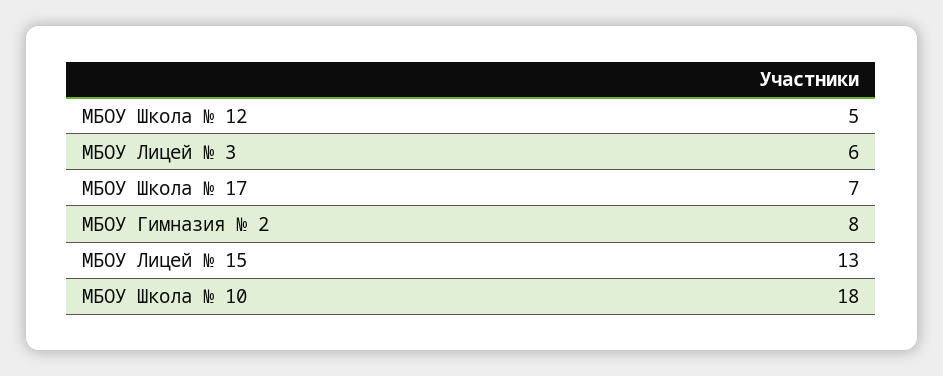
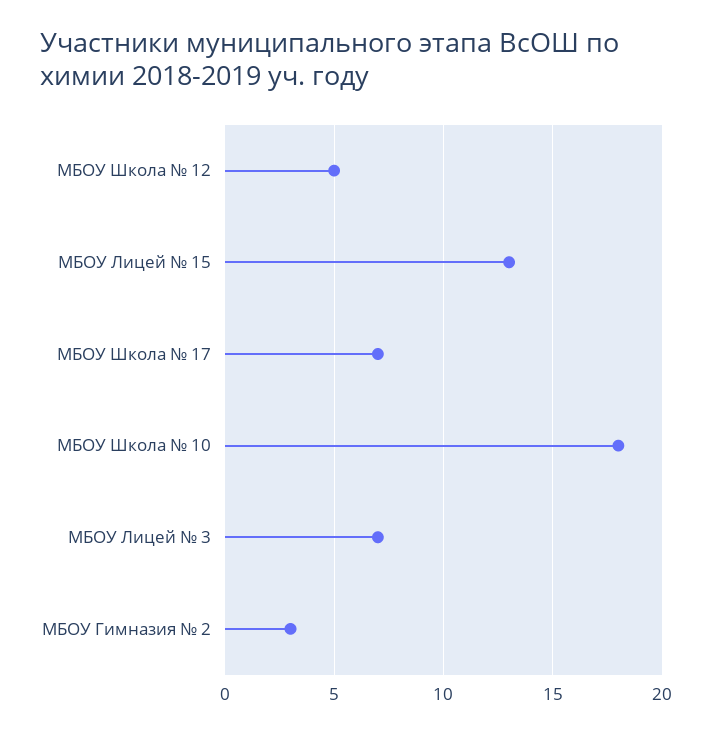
  {
    "МБОУ Школа № 12": 5,
-   "МБОУ Лицей № 3": 6,
+   "МБОУ Лицей № 3": 7,
    "МБОУ Школа № 17": 7,
-   "МБОУ Гимназия № 2": 8,
+   "МБОУ Гимназия № 2": 3,
    "МБОУ Лицей № 15": 13,
    "МБОУ Школа № 10": 18
  }

